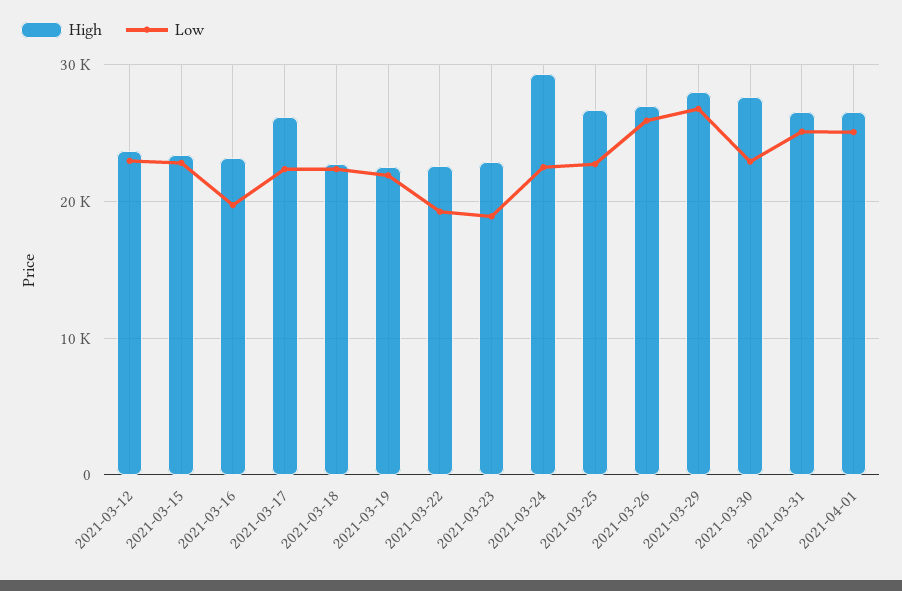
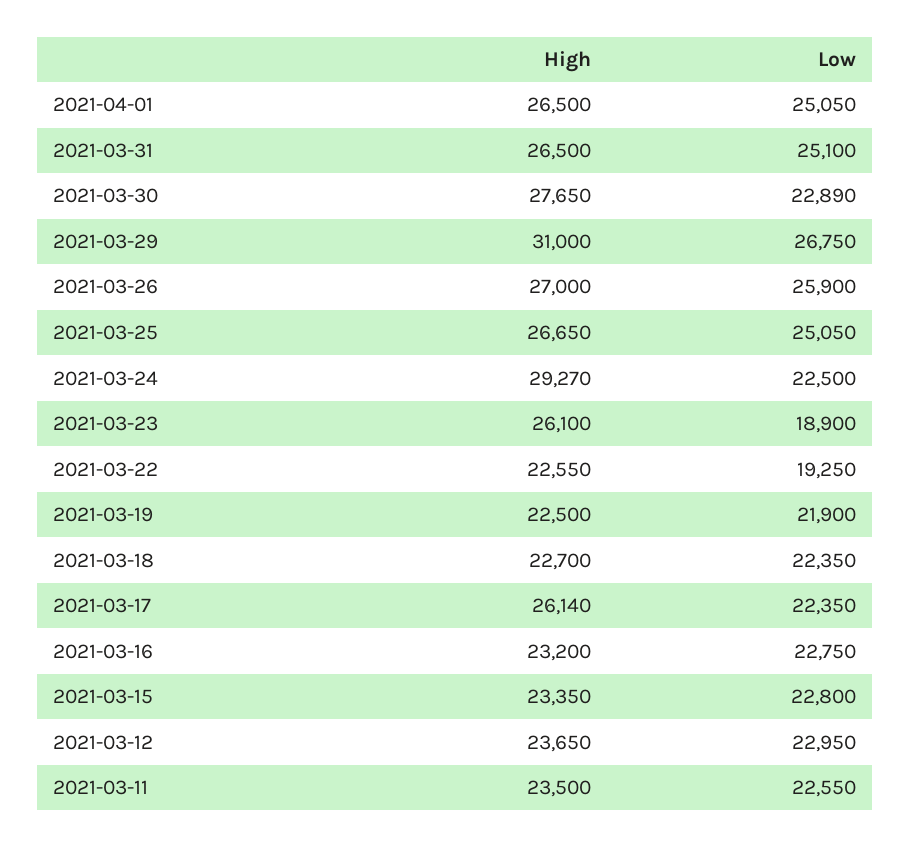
  {
    "High": {
      "2021-03-12": 23650,
      "2021-03-15": 23350,
      "2021-03-16": 23200,
      "2021-03-17": 26140,
      "2021-03-18": 22700,
      "2021-03-19": 22500,
      "2021-03-22": 22550,
-     "2021-03-23": 23000,
+     "2021-03-23": 26100,
      "2021-03-24": 29270,
      "2021-03-25": 26650,
      "2021-03-26": 27000,
-     "2021-03-29": 28000,
+     "2021-03-29": 31000,
      "2021-03-30": 27650,
      "2021-03-31": 26500,
-     "2021-04-01": 26500
+     "2021-04-01": 26500,
+     "2021-03-11": 23500
    },
    "Low": {
      "2021-03-12": 22950,
      "2021-03-15": 22800,
-     "2021-03-16": 20000,
+     "2021-03-16": 22750,
      "2021-03-17": 22350,
      "2021-03-18": 22350,
      "2021-03-19": 21900,
      "2021-03-22": 19250,
      "2021-03-23": 18900,
      "2021-03-24": 22500,
-     "2021-03-25": 23000,
+     "2021-03-25": 25050,
      "2021-03-26": 25900,
      "2021-03-29": 26750,
      "2021-03-30": 22890,
      "2021-03-31": 25100,
-     "2021-04-01": 25050
+     "2021-04-01": 25050,
+     "2021-03-11": 22550
    }
  }

